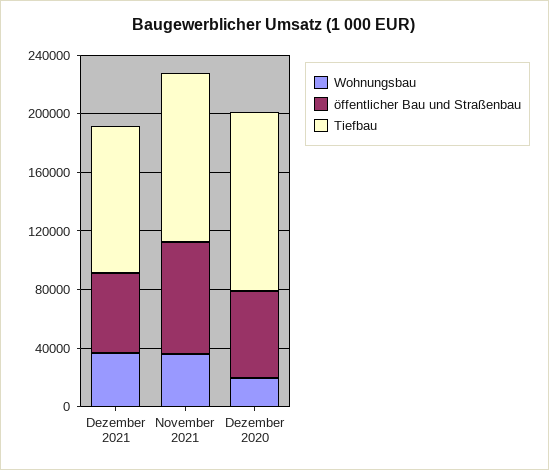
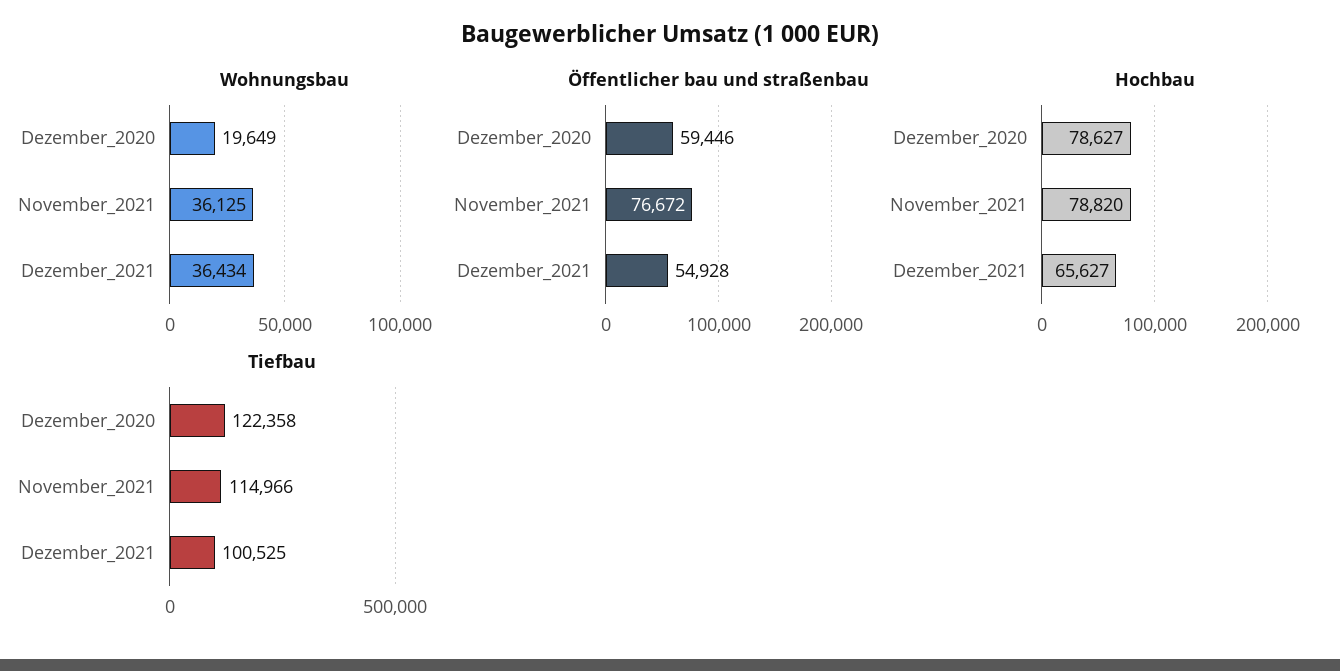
  {
    "Wohnungsbau": {
      "Dezember 2021": 36434,
      "November 2021": 36125,
      "Dezember 2020": 19649
    },
    "öffentlicher Bau und Straßenbau": {
      "Dezember 2021": 54928,
      "November 2021": 76672,
      "Dezember 2020": 59446
    },
    "Tiefbau": {
      "Dezember 2021": 100525,
      "November 2021": 114966,
      "Dezember 2020": 122358
-   }
+   },
+   "Hochbau": {
+     "Dezember 2020": 78627,
+     "November 2021": 78820,
+     "Dezember 2021": 65627
+   }
  }

